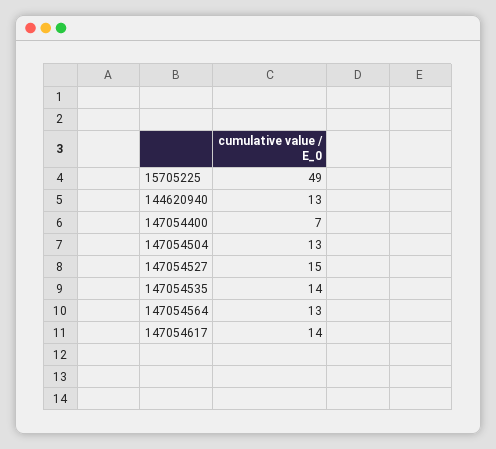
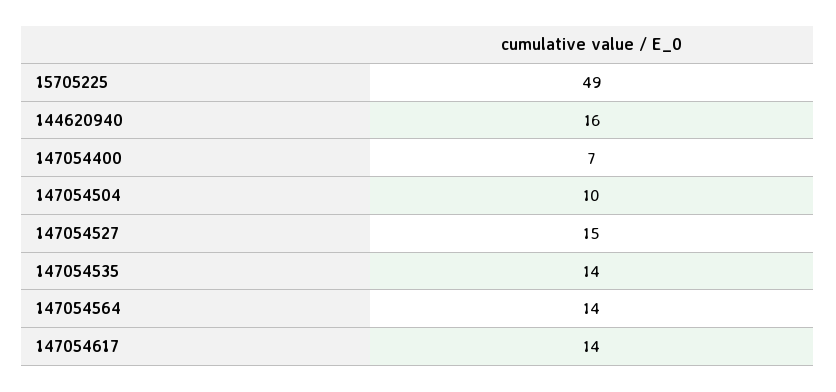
  {
    "15705225": 49,
-   "144620940": 13,
+   "144620940": 16,
    "147054400": 7,
-   "147054504": 13,
+   "147054504": 10,
    "147054527": 15,
    "147054535": 14,
-   "147054564": 13,
+   "147054564": 14,
    "147054617": 14
  }

